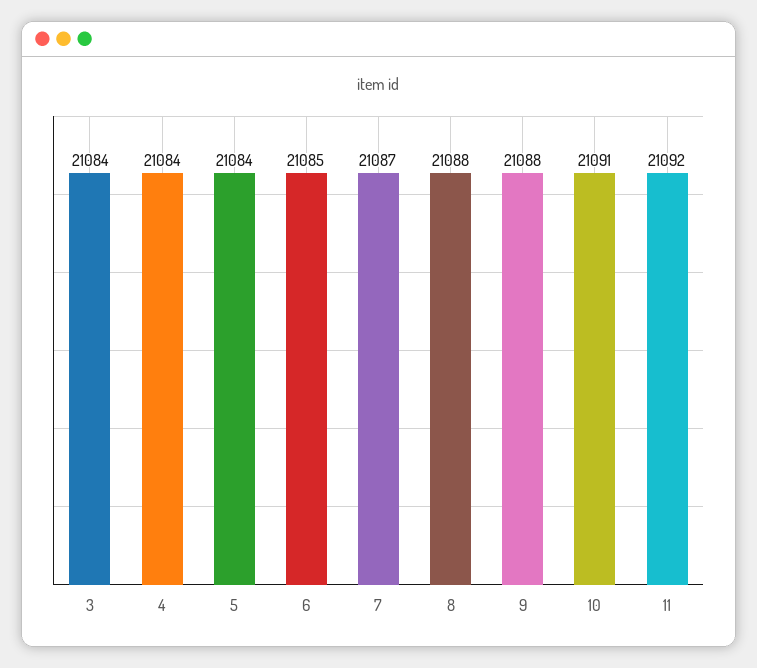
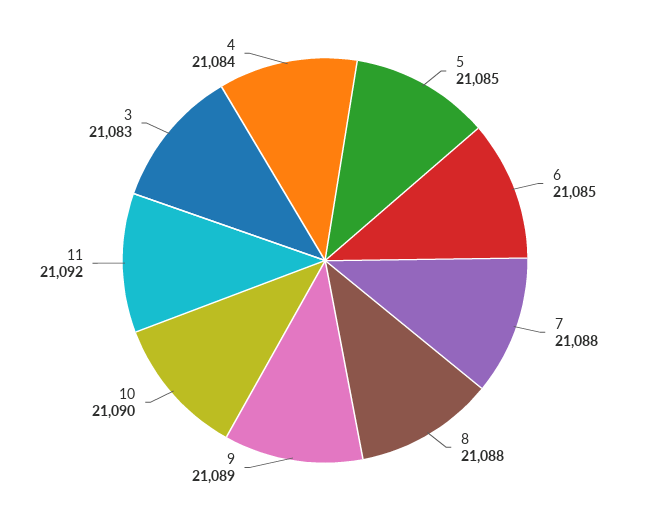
  {
-   "3": 21084,
+   "3": 21083,
    "4": 21084,
-   "5": 21084,
+   "5": 21085,
    "6": 21085,
-   "7": 21087,
+   "7": 21088,
    "8": 21088,
-   "9": 21088,
+   "9": 21089,
-   "10": 21091,
+   "10": 21090,
    "11": 21092
  }

